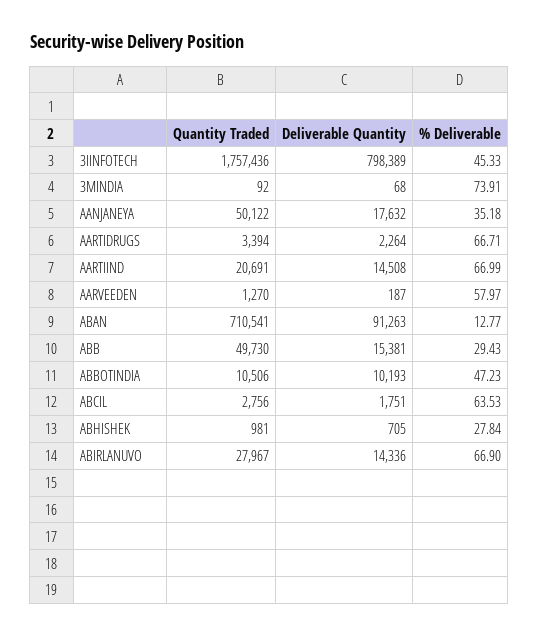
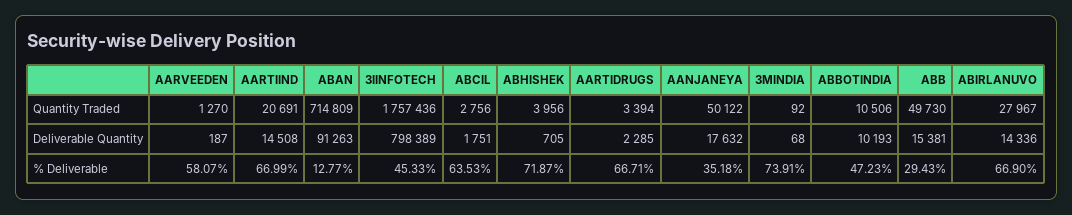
  {
    "Quantity Traded": {
      "3IINFOTECH": 1757436,
      "3MINDIA": 92,
      "AANJANEYA": 50122,
      "AARTIDRUGS": 3394,
      "AARTIIND": 20691,
      "AARVEEDEN": 1270,
-     "ABAN": 710541,
+     "ABAN": 714809,
      "ABB": 49730,
      "ABBOTINDIA": 10506,
      "ABCIL": 2756,
-     "ABHISHEK": 981,
+     "ABHISHEK": 3956,
      "ABIRLANUVO": 27967
    },
    "Deliverable Quantity": {
      "3IINFOTECH": 798389,
      "3MINDIA": 68,
      "AANJANEYA": 17632,
-     "AARTIDRUGS": 2264,
+     "AARTIDRUGS": 2285,
      "AARTIIND": 14508,
      "AARVEEDEN": 187,
      "ABAN": 91263,
      "ABB": 15381,
      "ABBOTINDIA": 10193,
      "ABCIL": 1751,
      "ABHISHEK": 705,
      "ABIRLANUVO": 14336
    },
    "% Deliverable": {
      "3IINFOTECH": 45.33,
      "3MINDIA": 73.91,
      "AANJANEYA": 35.18,
      "AARTIDRUGS": 66.71,
      "AARTIIND": 66.99,
-     "AARVEEDEN": 57.97,
+     "AARVEEDEN": 58.07,
      "ABAN": 12.77,
      "ABB": 29.43,
      "ABBOTINDIA": 47.23,
      "ABCIL": 63.53,
-     "ABHISHEK": 27.84,
+     "ABHISHEK": 71.87,
      "ABIRLANUVO": 66.9
    }
  }

